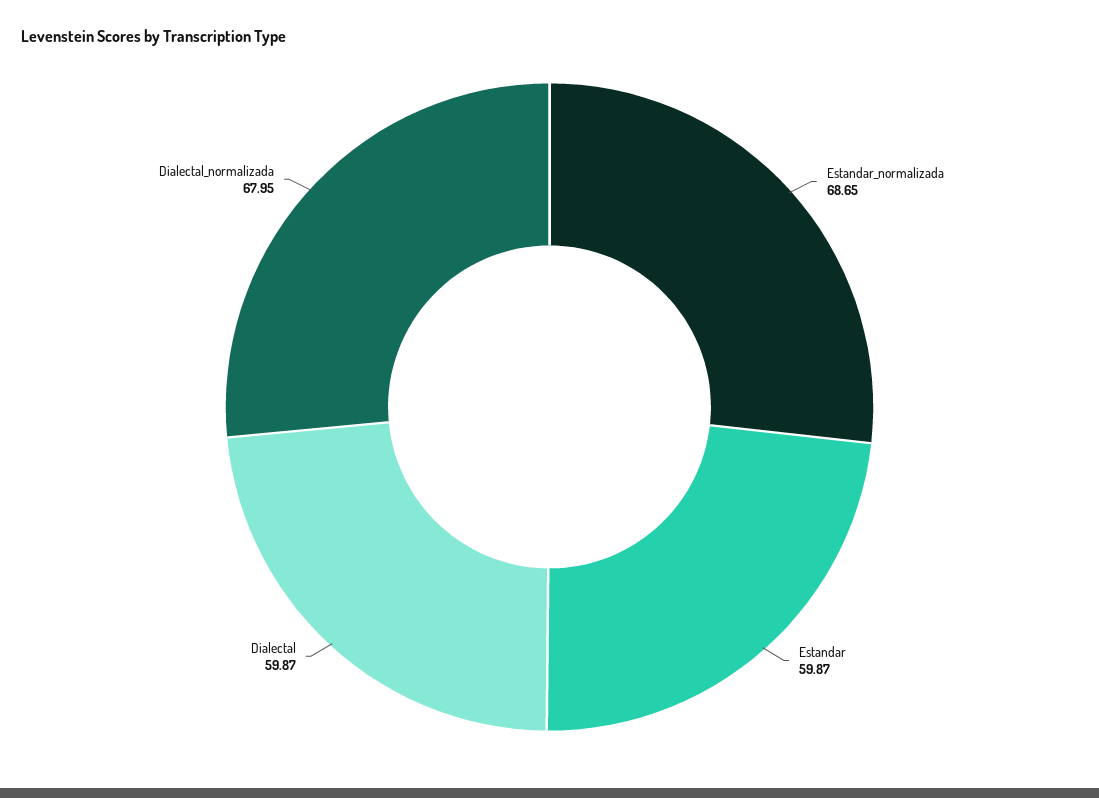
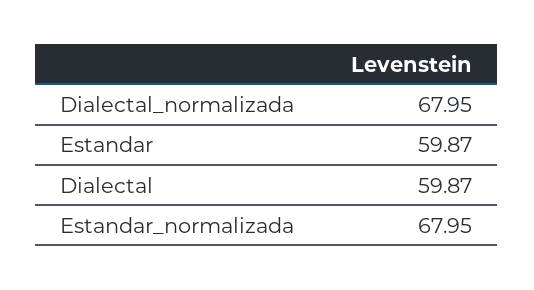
  {
-   "Estandar_normalizada": 68.65,
+   "Estandar_normalizada": 67.95,
    "Estandar": 59.87,
    "Dialectal": 59.87,
    "Dialectal_normalizada": 67.95
  }

